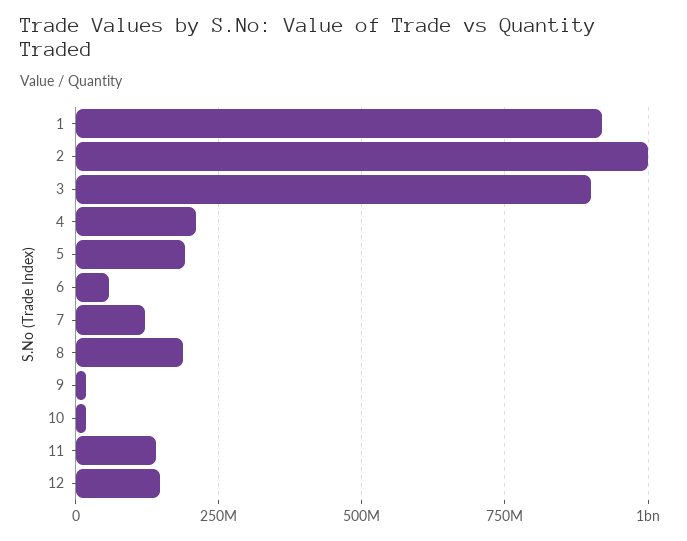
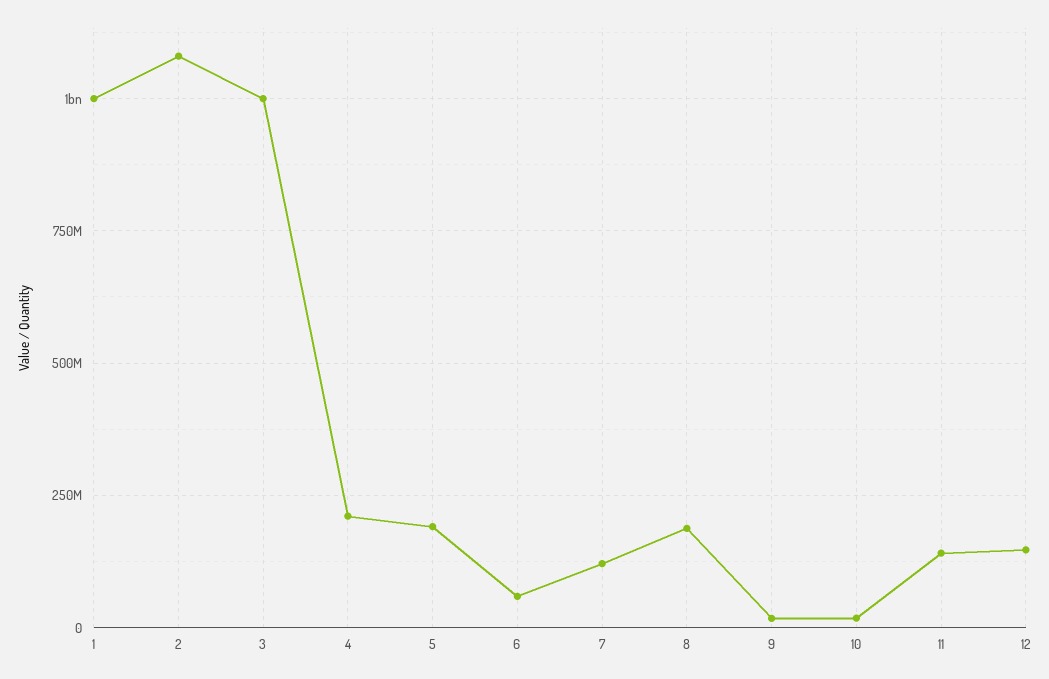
  {
-   "1": 925000000,
+   "1": 1000000000,
-   "2": 1000000000,
+   "2": 1075000000,
-   "3": 900000000,
+   "3": 1000000000,
    "4": 200000000,
    "5": 200000000,
    "6": 50000000,
    "7": 125000000,
    "8": 200000000,
    "9": 25000000,
    "10": 25000000,
    "11": 150000000,
    "12": 150000000
  }

